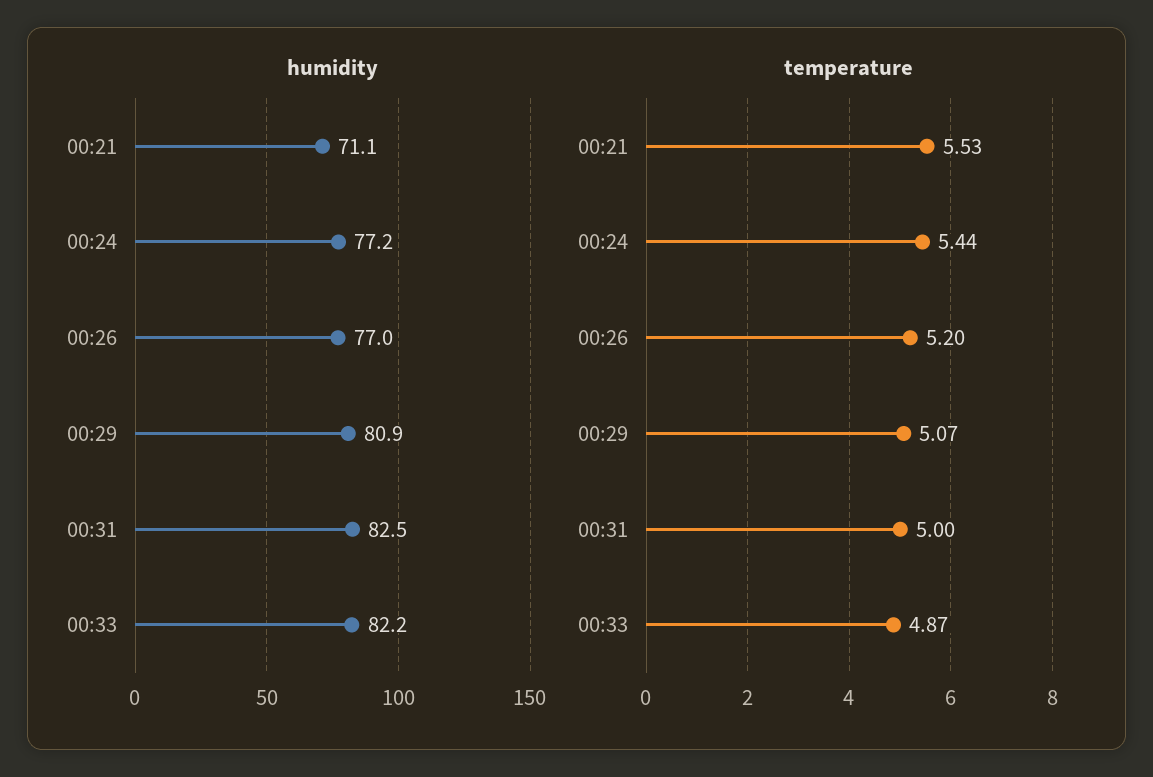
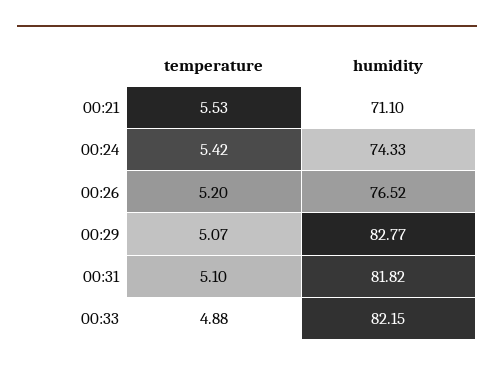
  {
    "humidity": {
      "00:21": 71.1,
-     "00:24": 77.2,
+     "00:24": 74.33,
-     "00:26": 77,
+     "00:26": 76.52,
-     "00:29": 80.9,
+     "00:29": 82.77,
-     "00:31": 82.5,
+     "00:31": 81.82,
      "00:33": 82.15
    },
    "temperature": {
      "00:21": 5.53,
-     "00:24": 5.44,
+     "00:24": 5.42,
      "00:26": 5.2,
      "00:29": 5.07,
-     "00:31": 5,
+     "00:31": 5.1,
-     "00:33": 4.87
+     "00:33": 4.88
    }
  }

